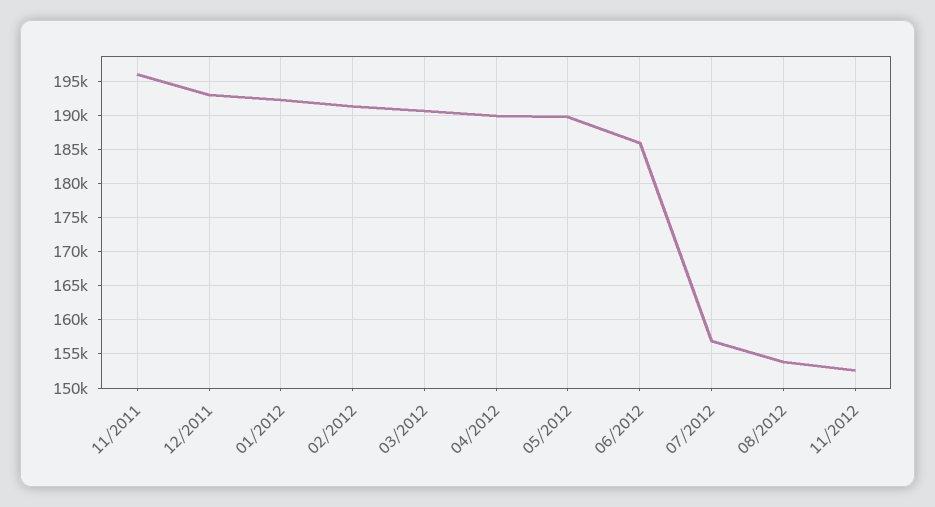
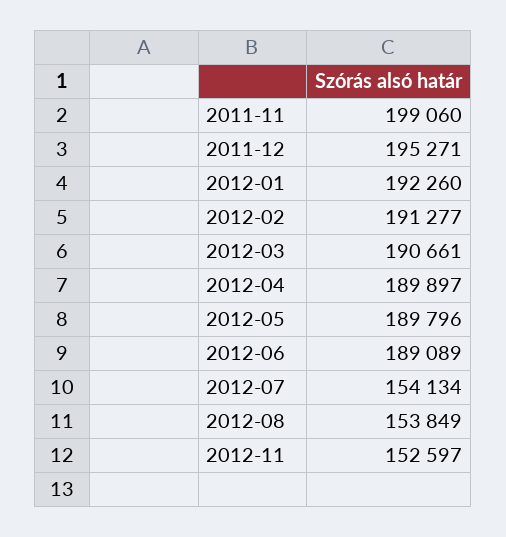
  {
-   "11/2011": 196000,
+   "11/2011": 199060,
-   "12/2011": 193000,
+   "12/2011": 195271,
    "01/2012": 192260,
    "02/2012": 191277,
    "03/2012": 190661,
    "04/2012": 189897,
    "05/2012": 189796,
-   "06/2012": 186000,
+   "06/2012": 189089,
-   "07/2012": 157000,
+   "07/2012": 154134,
    "08/2012": 153849,
    "11/2012": 152597
  }

